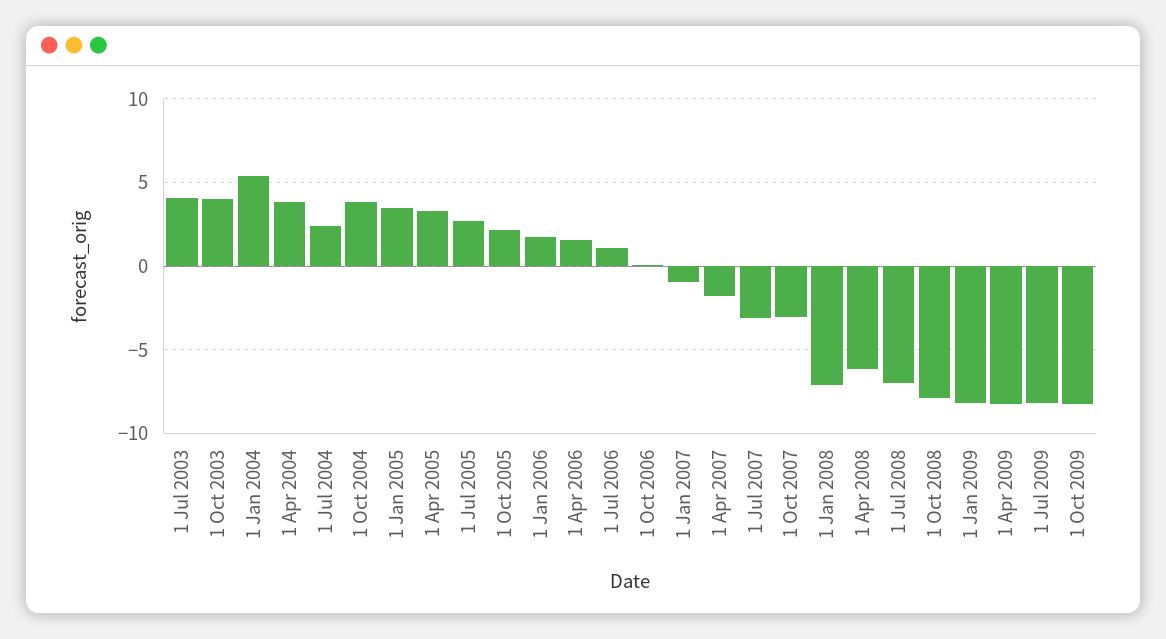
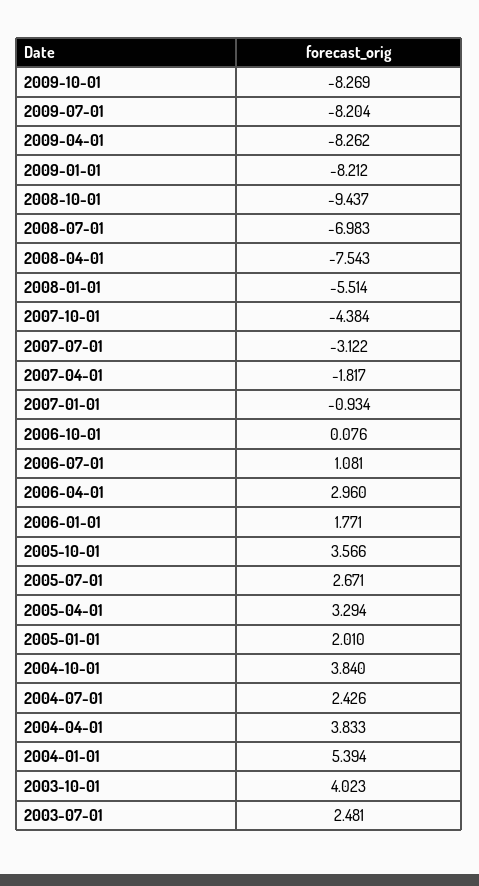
  {
-   "1 Jul 2003": 4,
+   "1 Jul 2003": 2.481,
    "1 Oct 2003": 4.023,
    "1 Jan 2004": 5.394,
    "1 Apr 2004": 3.833,
    "1 Jul 2004": 2.426,
    "1 Oct 2004": 3.84,
-   "1 Jan 2005": 3.5,
+   "1 Jan 2005": 2.01,
    "1 Apr 2005": 3.294,
    "1 Jul 2005": 2.671,
-   "1 Oct 2005": 2,
+   "1 Oct 2005": 3.566,
    "1 Jan 2006": 1.771,
-   "1 Apr 2006": 1.5,
+   "1 Apr 2006": 2.96,
    "1 Jul 2006": 1.081,
    "1 Oct 2006": 0.076,
    "1 Jan 2007": -0.934,
    "1 Apr 2007": -1.817,
    "1 Jul 2007": -3.122,
-   "1 Oct 2007": -3,
+   "1 Oct 2007": -4.384,
-   "1 Jan 2008": -7,
+   "1 Jan 2008": -5.514,
-   "1 Apr 2008": -6,
+   "1 Apr 2008": -7.543,
    "1 Jul 2008": -6.983,
-   "1 Oct 2008": -8,
+   "1 Oct 2008": -9.437,
    "1 Jan 2009": -8.212,
    "1 Apr 2009": -8.262,
    "1 Jul 2009": -8.204,
    "1 Oct 2009": -8.269
  }

